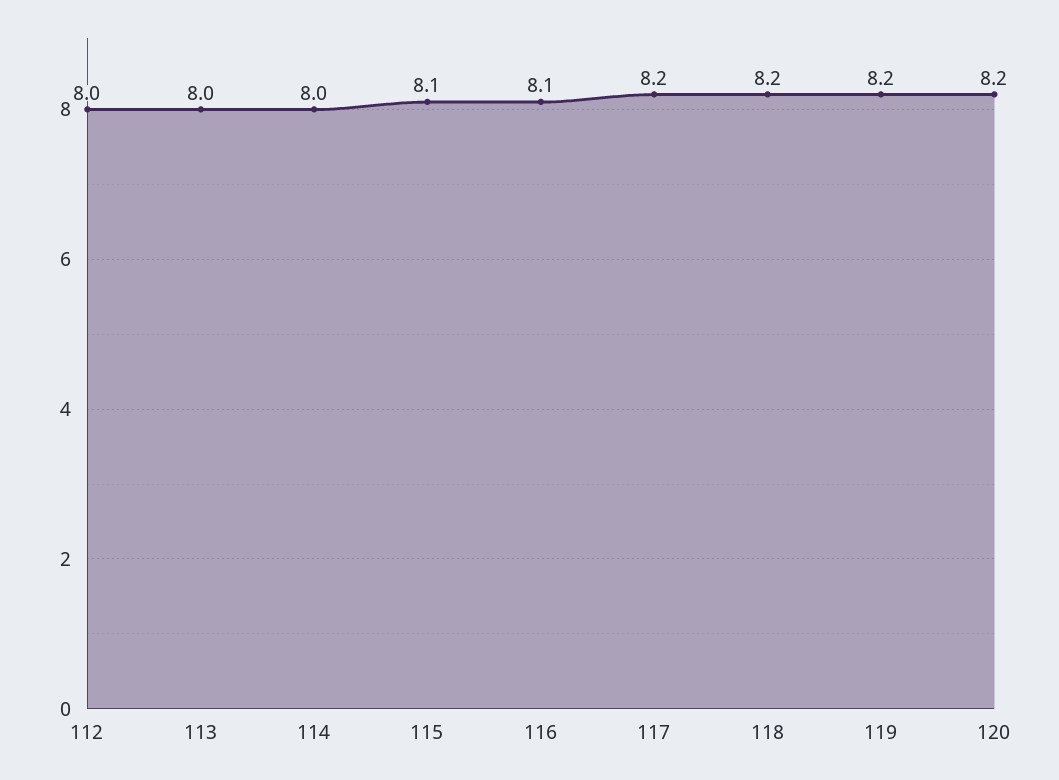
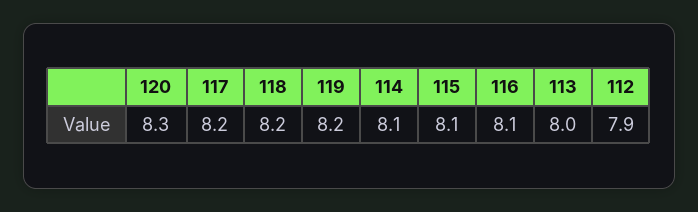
  {
-   "112": 8,
+   "112": 7.9,
    "113": 8,
-   "114": 8,
+   "114": 8.1,
    "115": 8.1,
    "116": 8.1,
    "117": 8.2,
    "118": 8.2,
    "119": 8.2,
-   "120": 8.2
+   "120": 8.3
  }

